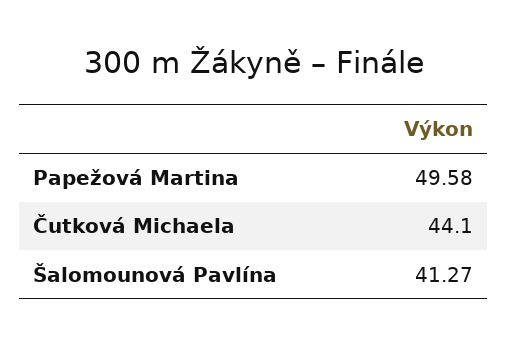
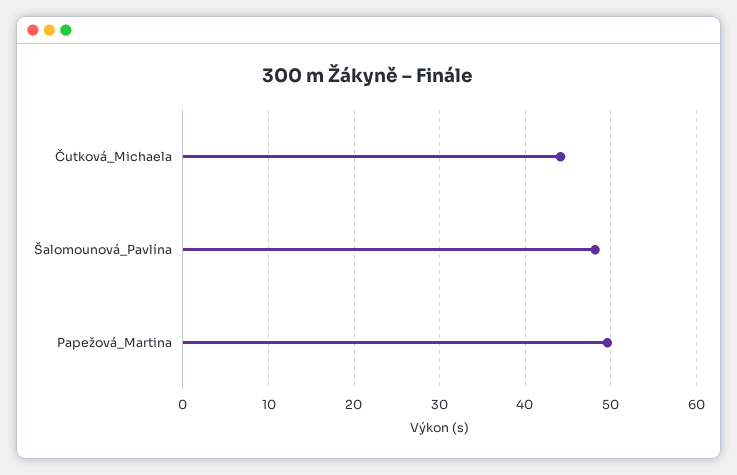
  {
    "Papežová Martina": 49.58,
    "Čutková Michaela": 44.1,
-   "Šalomounová Pavlína": 41.27
+   "Šalomounová Pavlína": 48
  }

